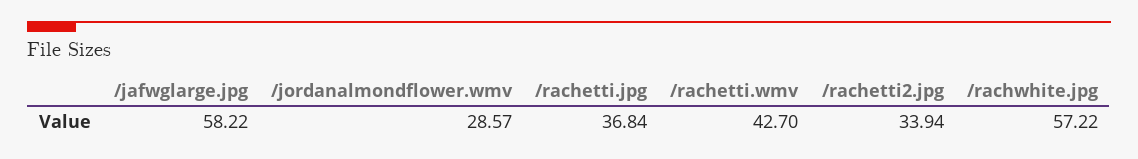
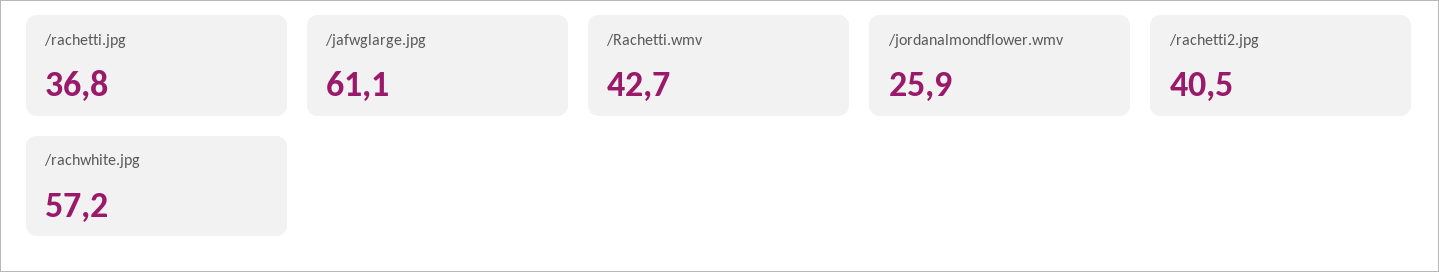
  {
-   "/jafwglarge.jpg": 58.22,
+   "/jafwglarge.jpg": 61.1,
-   "/jordanalmondflower.wmv": 28.57,
+   "/jordanalmondflower.wmv": 25.9,
    "/rachetti.jpg": 36.84,
    "/rachetti.wmv": 42.7,
-   "/rachetti2.jpg": 33.94,
+   "/rachetti2.jpg": 40.5,
    "/rachwhite.jpg": 57.22
  }

